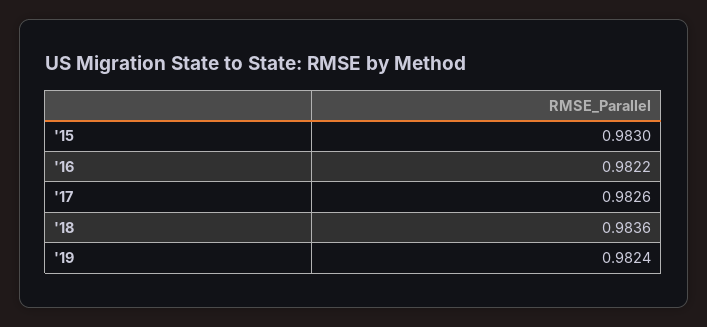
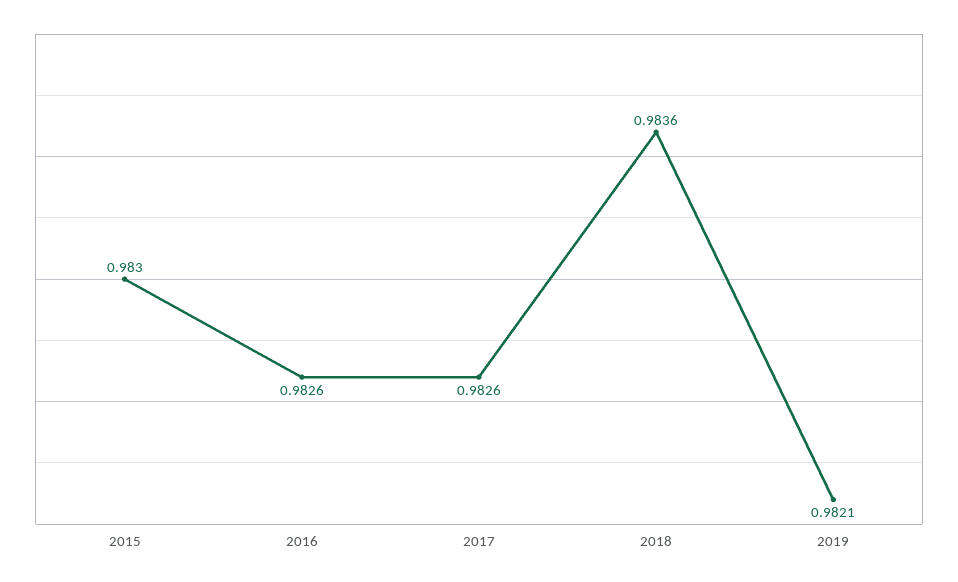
  {
    "'15": 0.983,
-   "'16": 0.9822,
+   "'16": 0.9826,
    "'17": 0.9826,
    "'18": 0.9836,
-   "'19": 0.9824
+   "'19": 0.9821
  }

